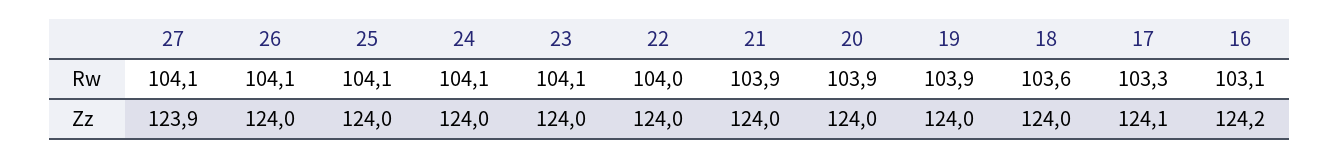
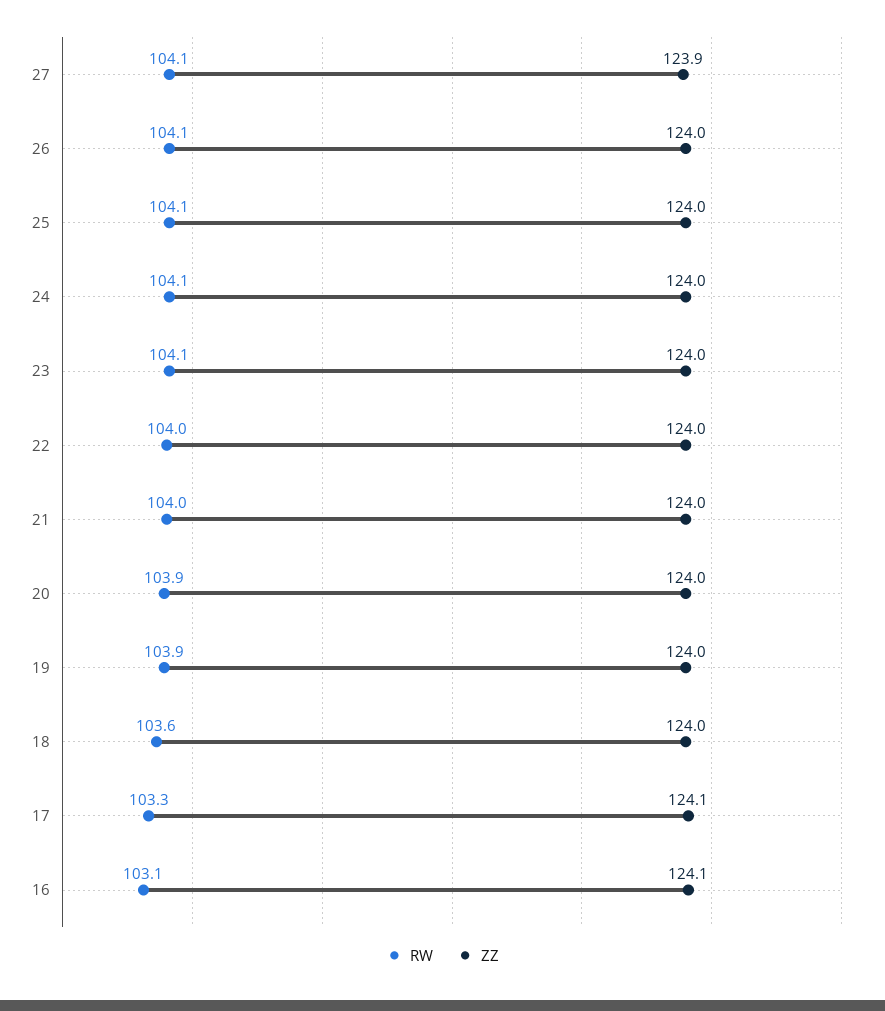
  {
    "Rw": {
      "27": 104.1,
      "26": 104.1,
      "25": 104.1,
      "24": 104.1,
      "23": 104.1,
      "22": 104,
-     "21": 103.9,
+     "21": 104,
      "20": 103.9,
      "19": 103.9,
      "18": 103.6,
      "17": 103.3,
      "16": 103.1
    },
    "Zz": {
      "27": 123.9,
      "26": 124,
      "25": 124,
      "24": 124,
      "23": 124,
      "22": 124,
      "21": 124,
      "20": 124,
      "19": 124,
      "18": 124,
      "17": 124.1,
-     "16": 124.2
+     "16": 124.1
    }
  }

